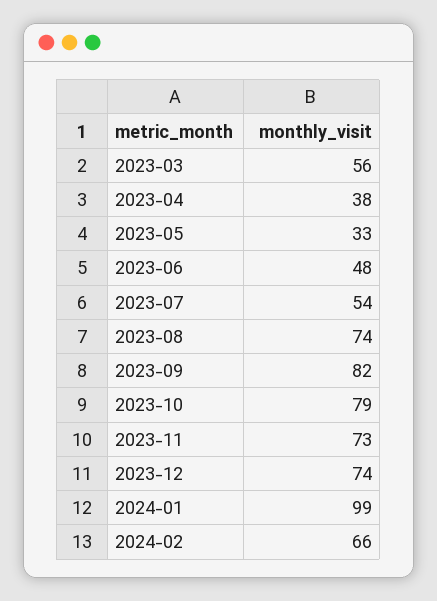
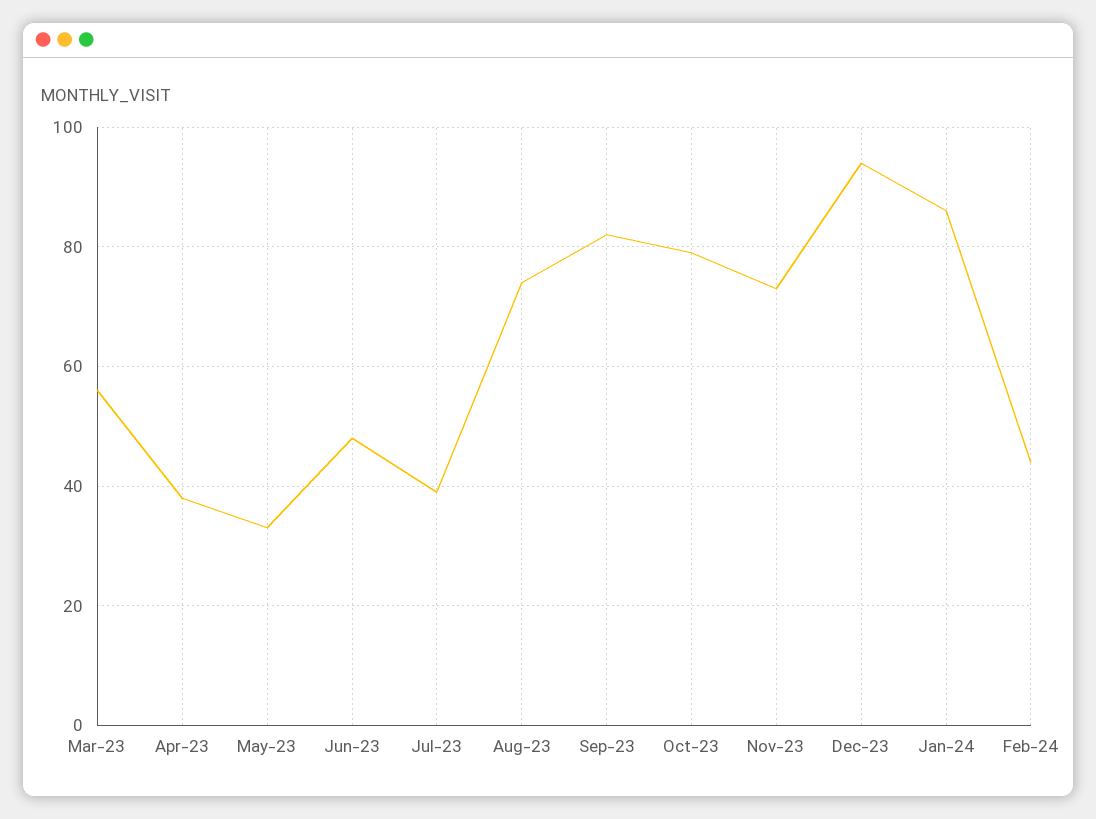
  {
    "2023-03": 56,
    "2023-04": 38,
    "2023-05": 33,
    "2023-06": 48,
-   "2023-07": 54,
+   "2023-07": 40,
    "2023-08": 74,
    "2023-09": 82,
    "2023-10": 79,
    "2023-11": 73,
-   "2023-12": 74,
+   "2023-12": 95,
-   "2024-01": 99,
+   "2024-01": 85,
-   "2024-02": 66
+   "2024-02": 45
  }

